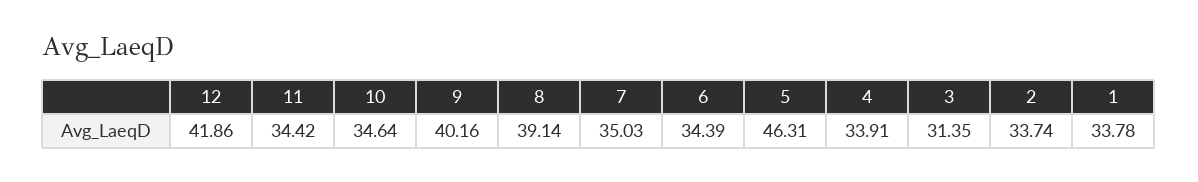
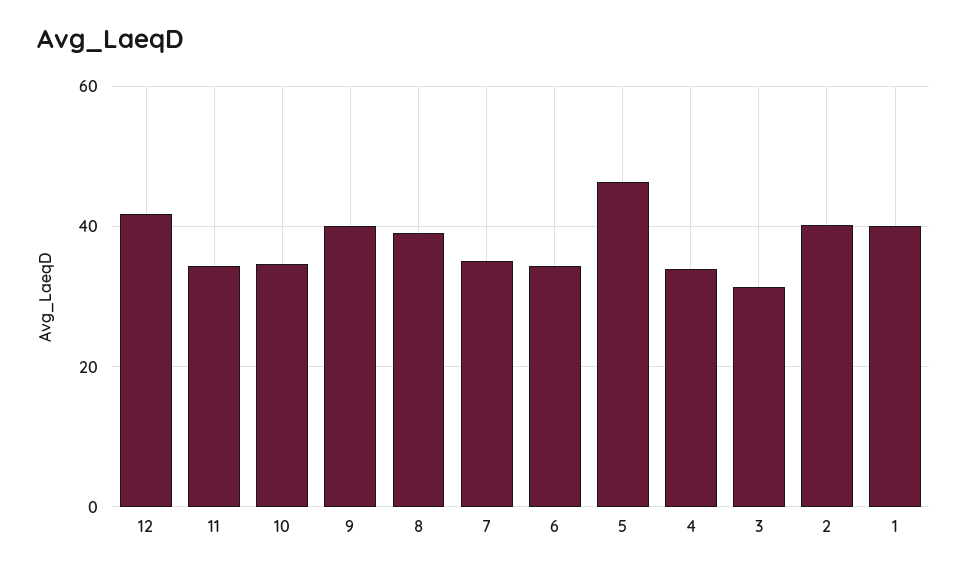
  {
    "12": 41.86,
    "11": 34.42,
    "10": 34.64,
    "9": 40.16,
    "8": 39.14,
    "7": 35.03,
    "6": 34.39,
    "5": 46.31,
    "4": 33.91,
    "3": 31.35,
-   "2": 33.74,
+   "2": 40,
-   "1": 33.78
+   "1": 40
  }

